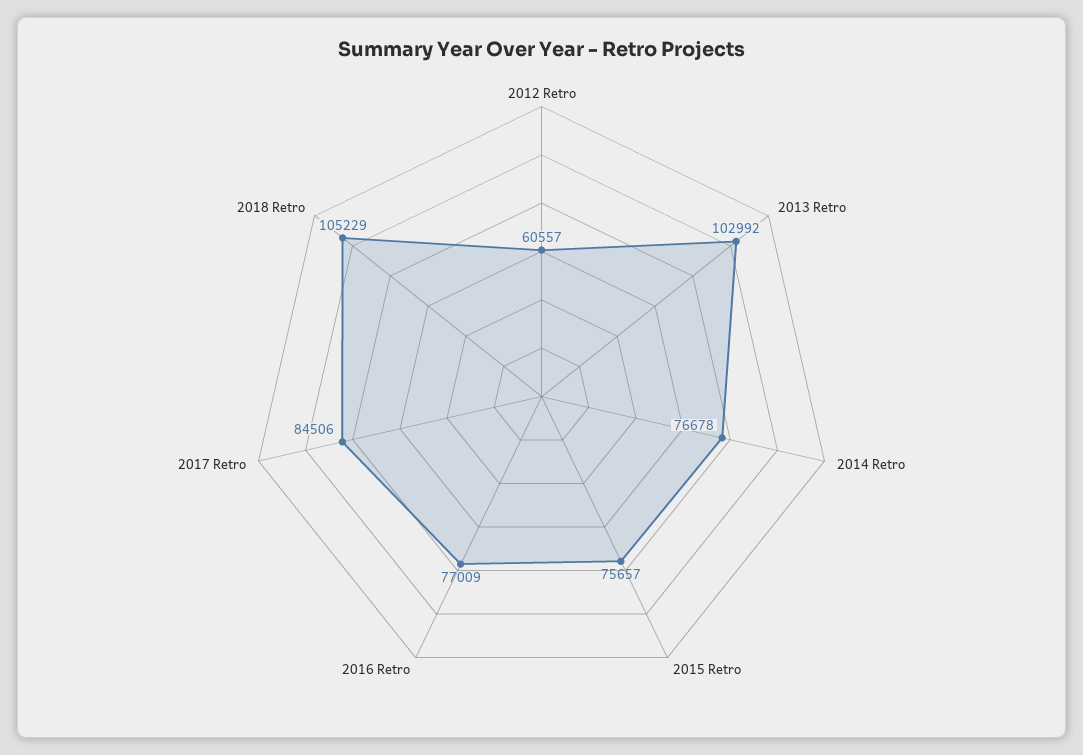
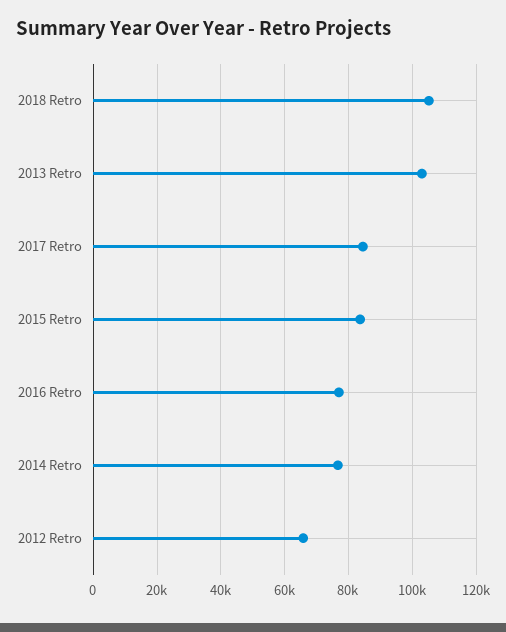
  {
-   "2012 Retro": 60557,
+   "2012 Retro": 66000,
    "2013 Retro": 102992,
    "2014 Retro": 76678,
-   "2015 Retro": 75657,
+   "2015 Retro": 84000,
    "2016 Retro": 77009,
    "2017 Retro": 84506,
    "2018 Retro": 105229
  }

